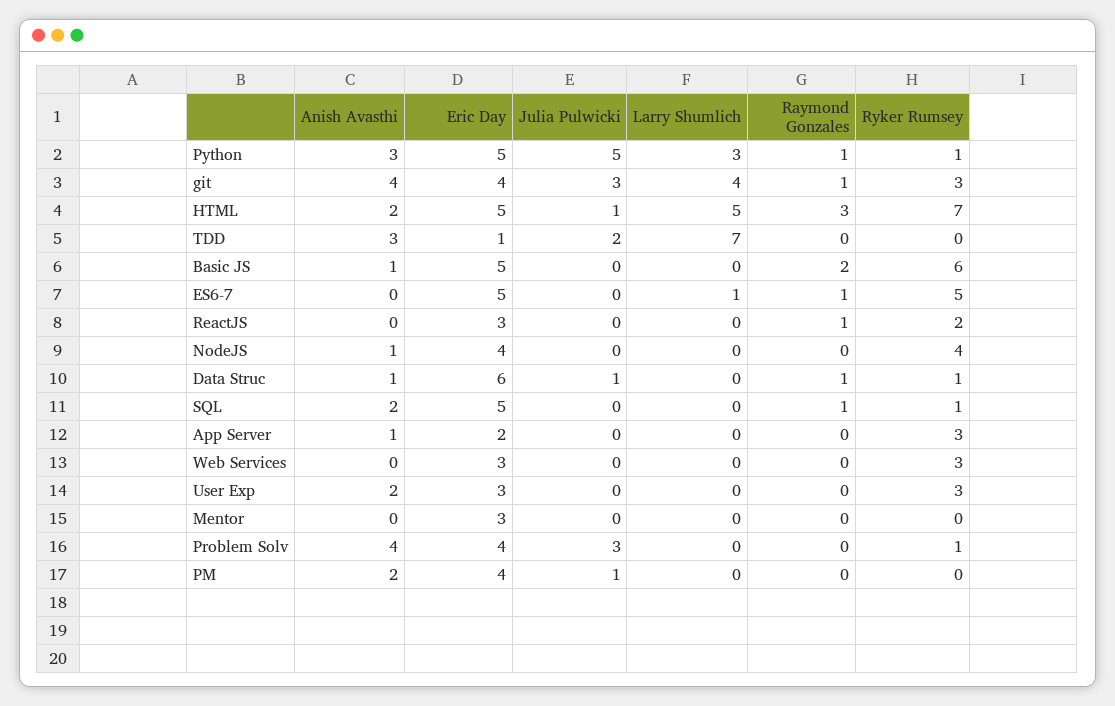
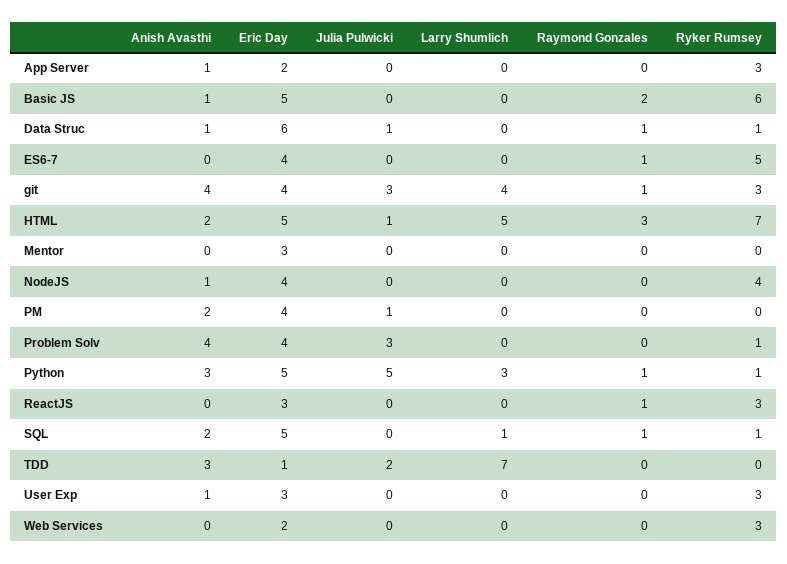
  {
    "Anish Avasthi": {
      "Python": 3,
      "git": 4,
      "HTML": 2,
      "TDD": 3,
      "Basic JS": 1,
      "ES6-7": 0,
      "ReactJS": 0,
      "NodeJS": 1,
      "Data Struc": 1,
      "SQL": 2,
      "App Server": 1,
      "Web Services": 0,
-     "User Exp": 2,
+     "User Exp": 1,
      "Mentor": 0,
      "Problem Solv": 4,
      "PM": 2
    },
    "Eric Day": {
      "Python": 5,
      "git": 4,
      "HTML": 5,
      "TDD": 1,
      "Basic JS": 5,
-     "ES6-7": 5,
+     "ES6-7": 4,
      "ReactJS": 3,
      "NodeJS": 4,
      "Data Struc": 6,
      "SQL": 5,
      "App Server": 2,
-     "Web Services": 3,
+     "Web Services": 2,
      "User Exp": 3,
      "Mentor": 3,
      "Problem Solv": 4,
      "PM": 4
    },
    "Julia Pulwicki": {
      "Python": 5,
      "git": 3,
      "HTML": 1,
      "TDD": 2,
      "Basic JS": 0,
      "ES6-7": 0,
      "ReactJS": 0,
      "NodeJS": 0,
      "Data Struc": 1,
      "SQL": 0,
      "App Server": 0,
      "Web Services": 0,
      "User Exp": 0,
      "Mentor": 0,
      "Problem Solv": 3,
      "PM": 1
    },
    "Larry Shumlich": {
      "Python": 3,
      "git": 4,
      "HTML": 5,
      "TDD": 7,
      "Basic JS": 0,
-     "ES6-7": 1,
+     "ES6-7": 0,
      "ReactJS": 0,
      "NodeJS": 0,
      "Data Struc": 0,
-     "SQL": 0,
+     "SQL": 1,
      "App Server": 0,
      "Web Services": 0,
      "User Exp": 0,
      "Mentor": 0,
      "Problem Solv": 0,
      "PM": 0
    },
    "Raymond Gonzales": {
      "Python": 1,
      "git": 1,
      "HTML": 3,
      "TDD": 0,
      "Basic JS": 2,
      "ES6-7": 1,
      "ReactJS": 1,
      "NodeJS": 0,
      "Data Struc": 1,
      "SQL": 1,
      "App Server": 0,
      "Web Services": 0,
      "User Exp": 0,
      "Mentor": 0,
      "Problem Solv": 0,
      "PM": 0
    },
    "Ryker Rumsey": {
      "Python": 1,
      "git": 3,
      "HTML": 7,
      "TDD": 0,
      "Basic JS": 6,
      "ES6-7": 5,
-     "ReactJS": 2,
+     "ReactJS": 3,
      "NodeJS": 4,
      "Data Struc": 1,
      "SQL": 1,
      "App Server": 3,
      "Web Services": 3,
      "User Exp": 3,
      "Mentor": 0,
      "Problem Solv": 1,
      "PM": 0
    }
  }

